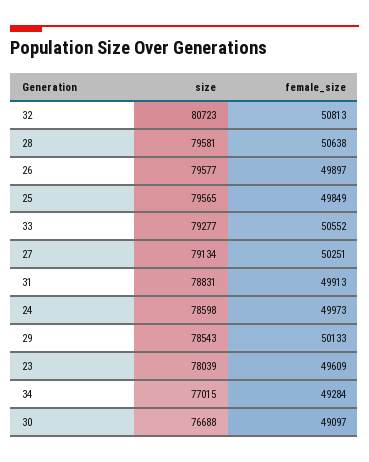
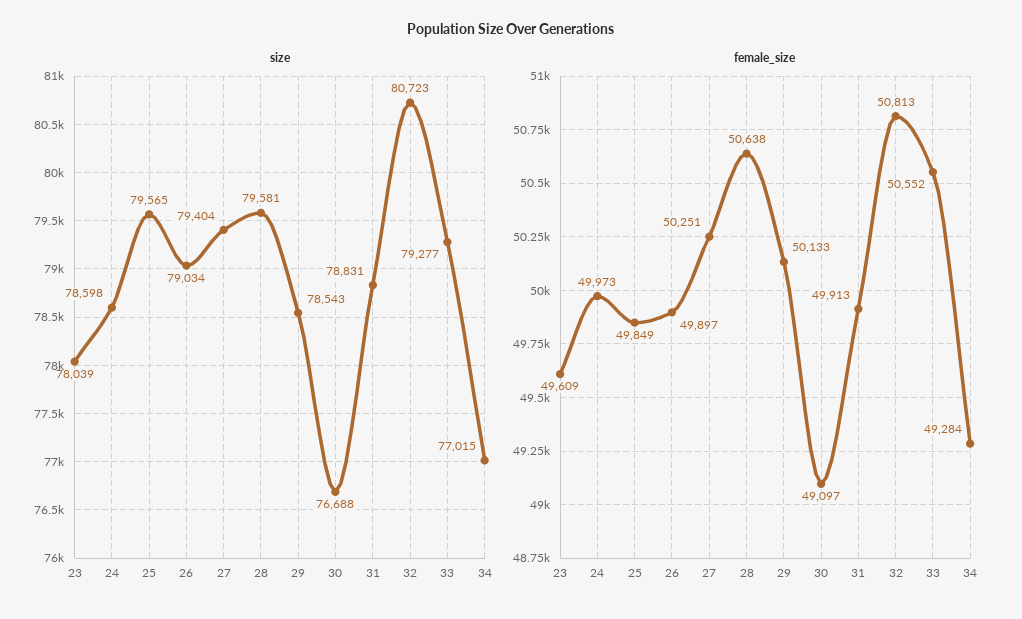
  {
    "size": {
      "32": 80723,
      "28": 79581,
-     "26": 79577,
+     "26": 79034,
      "25": 79565,
      "33": 79277,
-     "27": 79134,
+     "27": 79404,
      "31": 78831,
      "24": 78598,
      "29": 78543,
      "23": 78039,
      "34": 77015,
      "30": 76688
    },
    "female_size": {
      "32": 50813,
      "28": 50638,
      "26": 49897,
      "25": 49849,
      "33": 50552,
      "27": 50251,
      "31": 49913,
      "24": 49973,
      "29": 50133,
      "23": 49609,
      "34": 49284,
      "30": 49097
    }
  }

